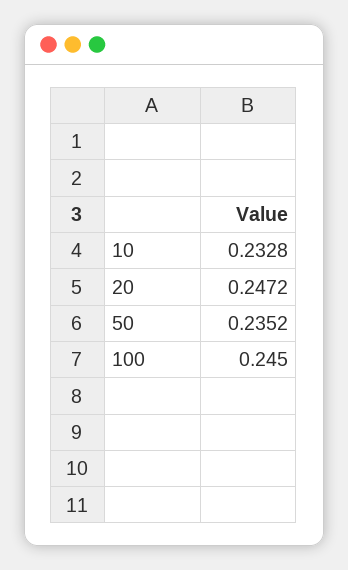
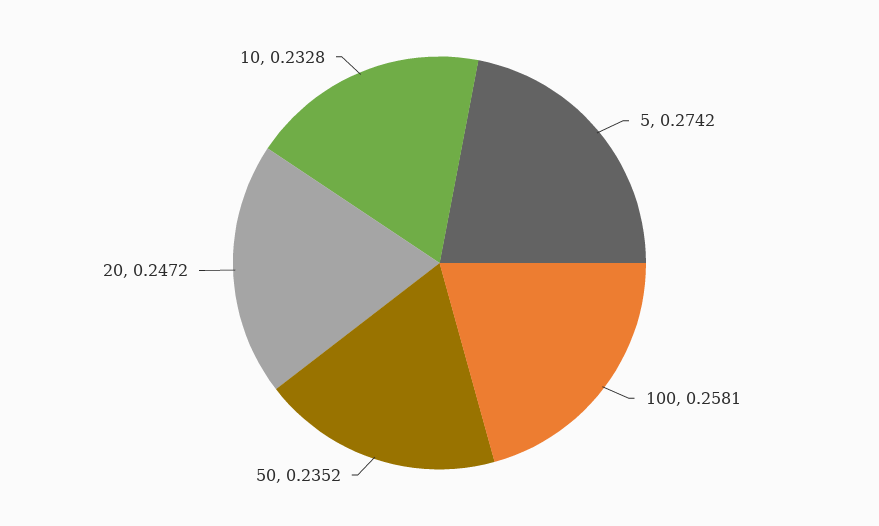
  {
    "10": 0.2328,
    "20": 0.2472,
    "50": 0.2352,
-   "100": 0.245
+   "100": 0.2581,
+   "5": 0.2742
  }

